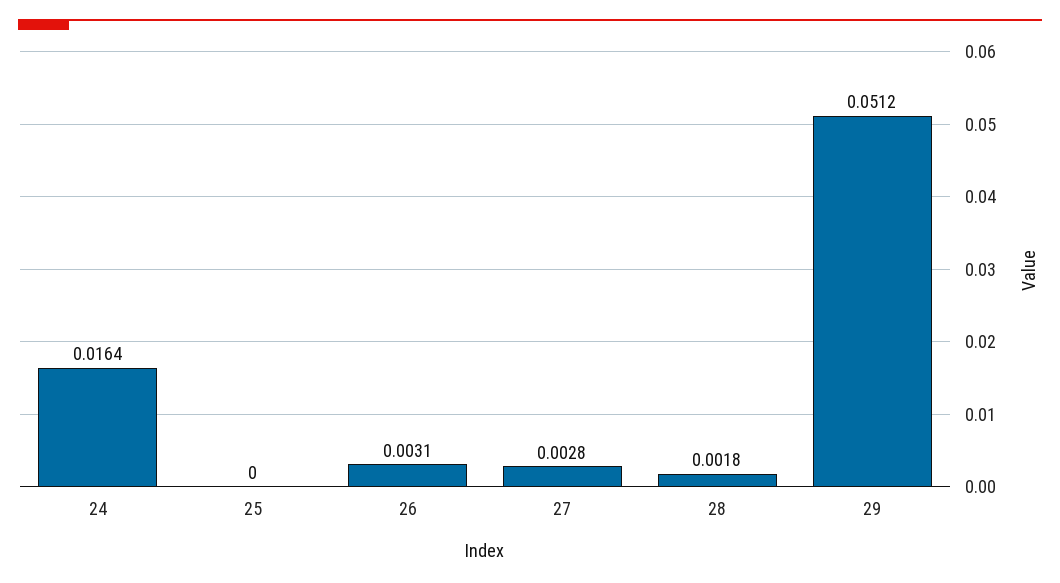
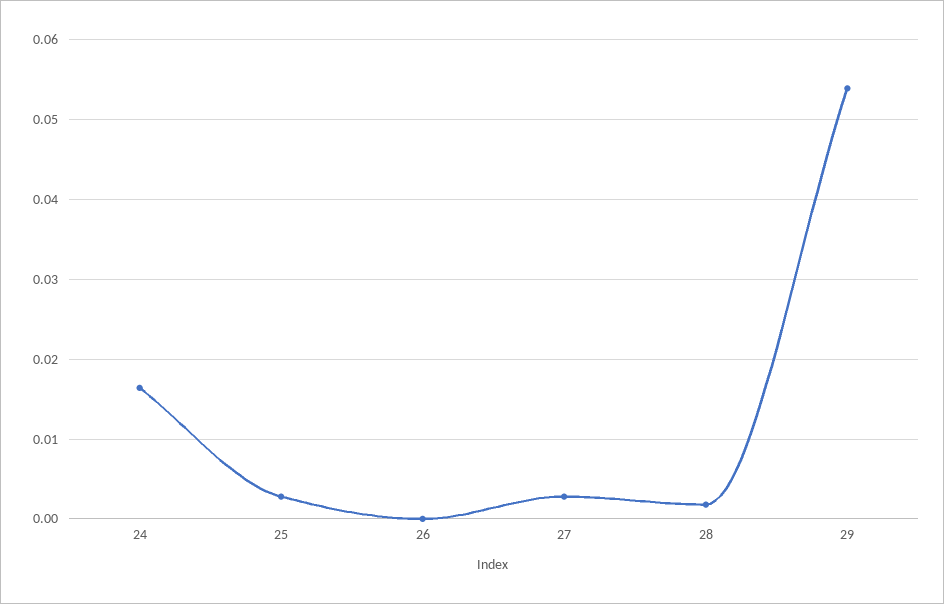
  {
    "24": 0.0164,
-   "25": 0,
+   "25": 0.003,
-   "26": 0.0031,
+   "26": 0,
    "27": 0.0028,
    "28": 0.0018,
-   "29": 0.0512
+   "29": 0.054
  }

